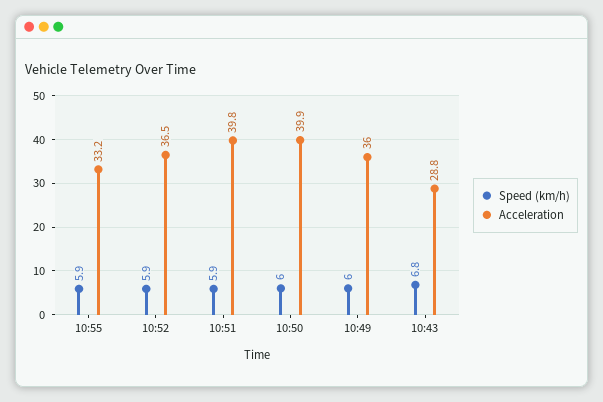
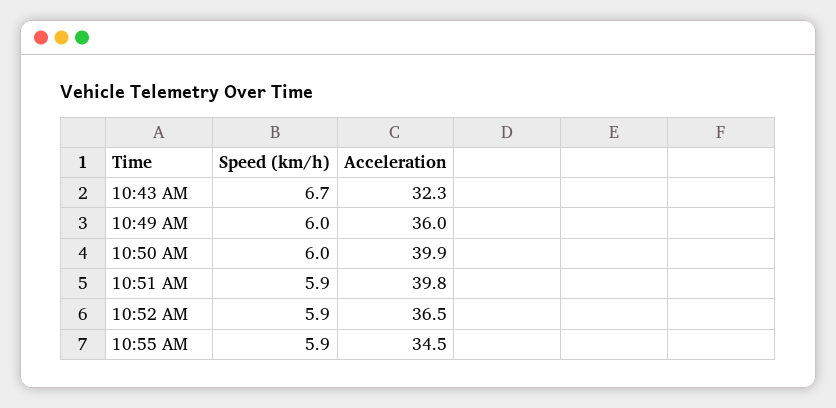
  {
    "Speed (km/h)": {
      "10:55": 5.9,
      "10:52": 5.9,
      "10:51": 5.9,
      "10:50": 6,
      "10:49": 6,
-     "10:43": 6.8
+     "10:43": 6.7
    },
    "Acceleration": {
-     "10:55": 33.2,
+     "10:55": 34.5,
      "10:52": 36.5,
      "10:51": 39.8,
      "10:50": 39.9,
      "10:49": 36,
-     "10:43": 28.8
+     "10:43": 32.3
    }
  }

